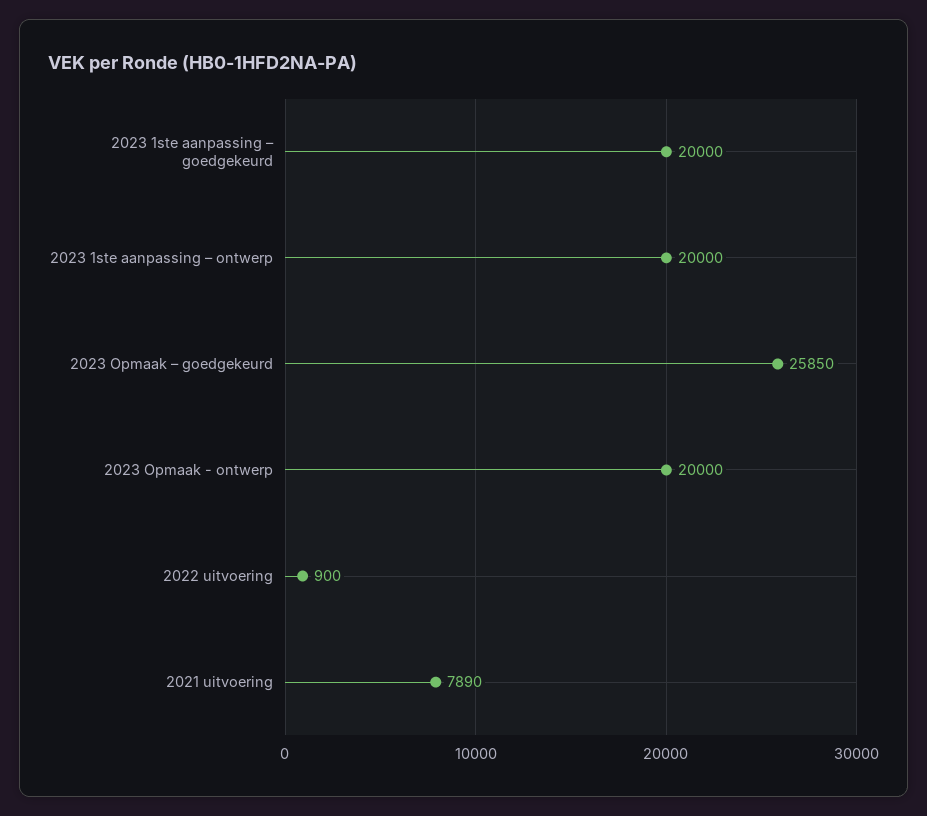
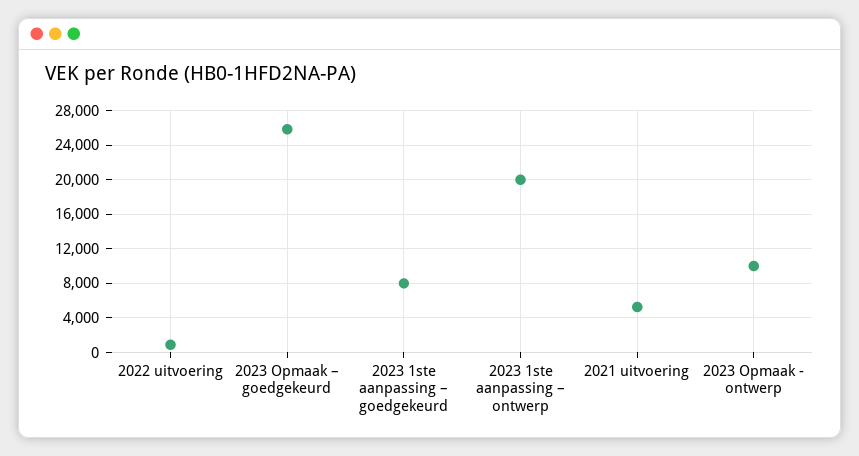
  {
-   "2023 1ste aanpassing – goedgekeurd": 20000,
+   "2023 1ste aanpassing – goedgekeurd": 8000,
    "2023 1ste aanpassing – ontwerp": 20000,
    "2023 Opmaak – goedgekeurd": 25850,
-   "2023 Opmaak - ontwerp": 20000,
+   "2023 Opmaak - ontwerp": 10000,
    "2022 uitvoering": 900,
-   "2021 uitvoering": 7890
+   "2021 uitvoering": 5000
  }

